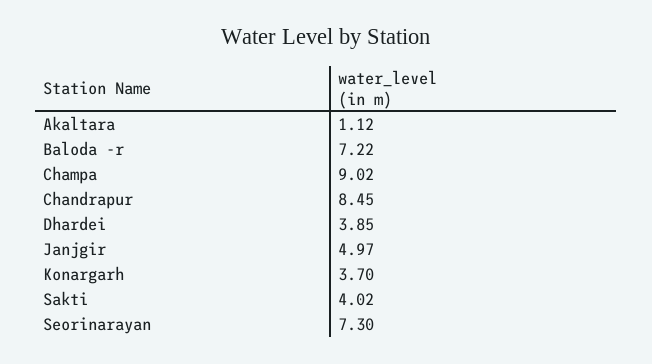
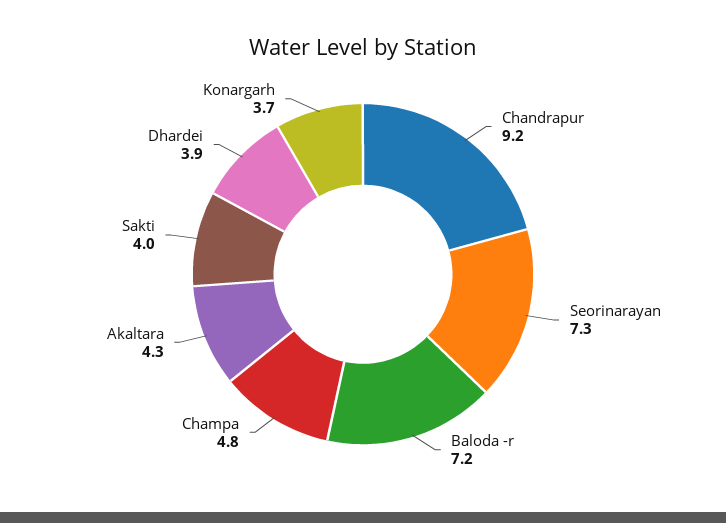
  {
-   "Akaltara": 1.12,
+   "Akaltara": 4.3,
    "Baloda -r": 7.22,
-   "Champa": 9.02,
+   "Champa": 4.8,
-   "Chandrapur": 8.45,
+   "Chandrapur": 9.2,
    "Dhardei": 3.85,
-   "Janjgir": 4.97,
    "Konargarh": 3.7,
    "Sakti": 4.02,
    "Seorinarayan": 7.3
  }

